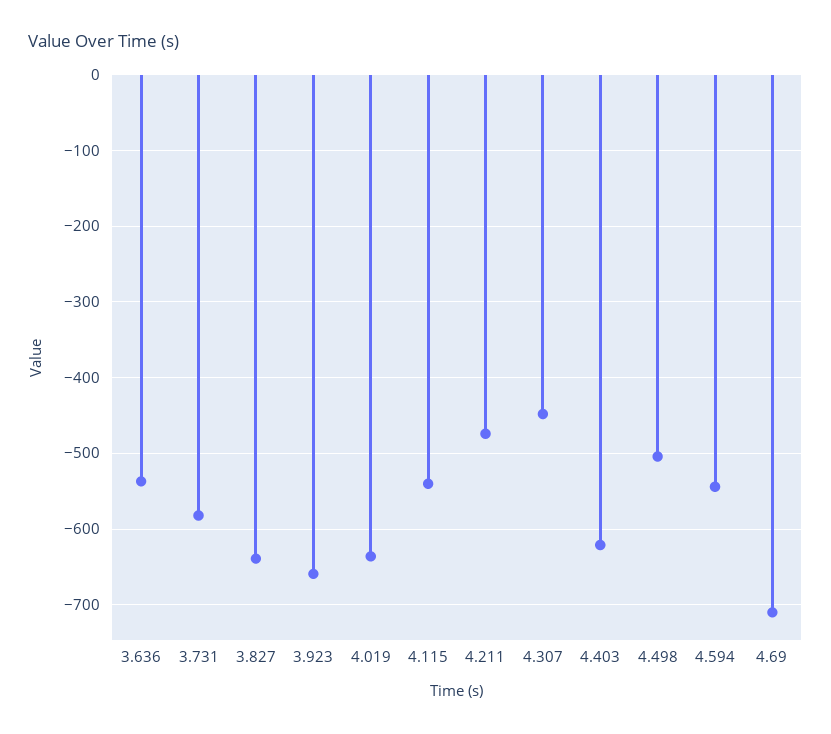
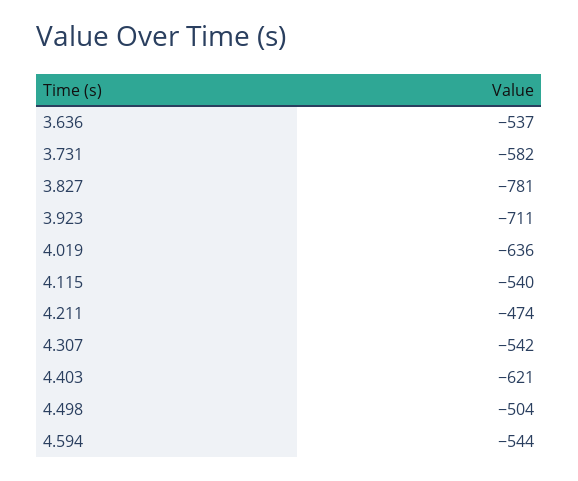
  {
    "3.636": -537,
    "3.731": -582,
-   "3.827": -640,
+   "3.827": -781,
-   "3.923": -660,
+   "3.923": -711,
    "4.019": -636,
    "4.115": -540,
    "4.211": -474,
-   "4.307": -450,
+   "4.307": -542,
    "4.403": -621,
    "4.498": -504,
-   "4.594": -544,
+   "4.594": -544
-   "4.69": -710
  }

